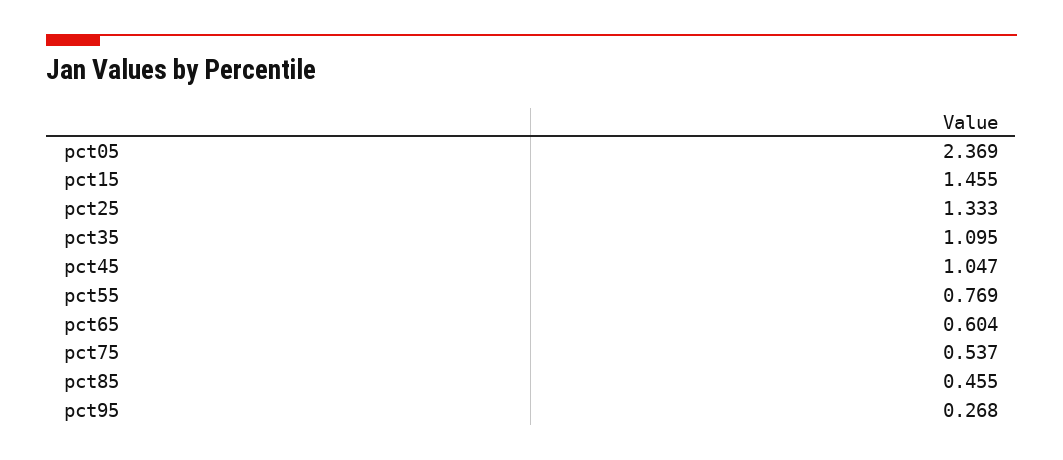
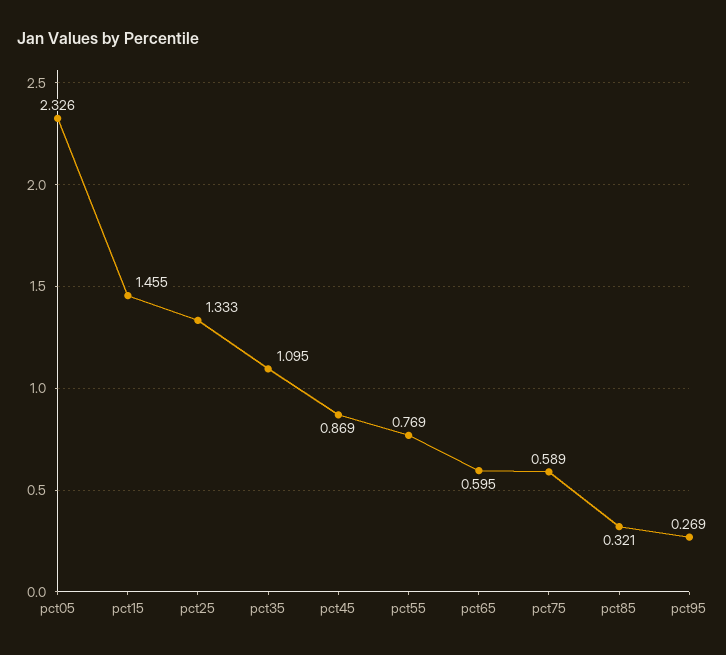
  {
-   "pct05": 2.369,
+   "pct05": 2.326,
    "pct15": 1.455,
    "pct25": 1.333,
    "pct35": 1.095,
-   "pct45": 1.047,
+   "pct45": 0.869,
    "pct55": 0.769,
-   "pct65": 0.604,
+   "pct65": 0.595,
-   "pct75": 0.537,
+   "pct75": 0.589,
-   "pct85": 0.455,
+   "pct85": 0.321,
-   "pct95": 0.268
+   "pct95": 0.269
  }

